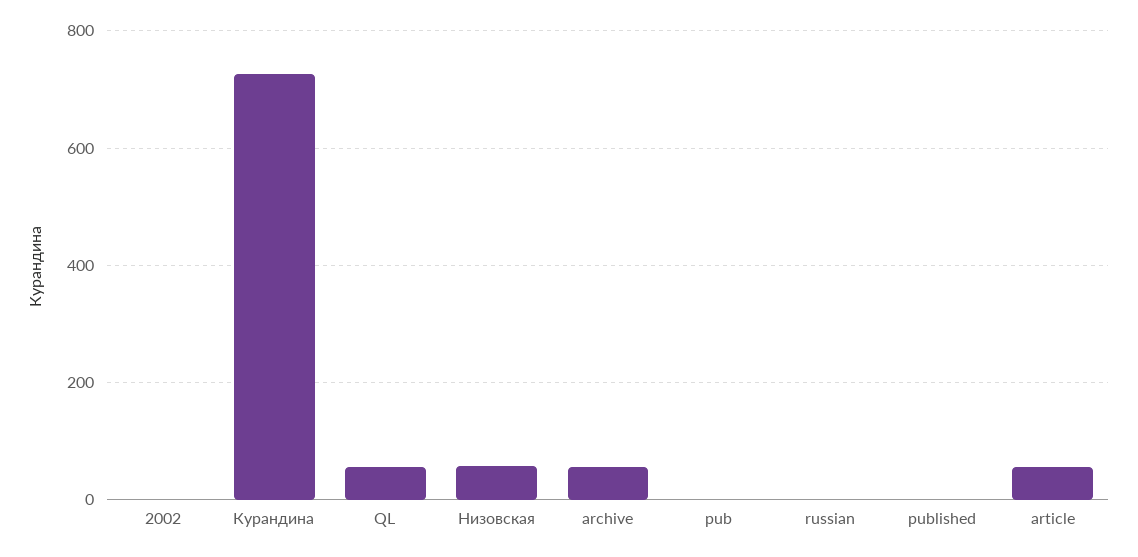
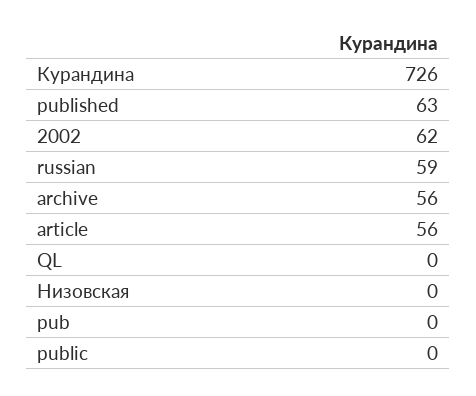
  {
-   "2002": 0,
+   "2002": 62,
    "Курандина": 726,
-   "QL": 60,
+   "QL": 0,
-   "Низовская": 60,
+   "Низовская": 0,
    "archive": 56,
    "pub": 0,
-   "russian": 0,
+   "russian": 59,
-   "published": 0,
+   "published": 63,
-   "article": 56
+   "article": 56,
+   "public": 0
  }

